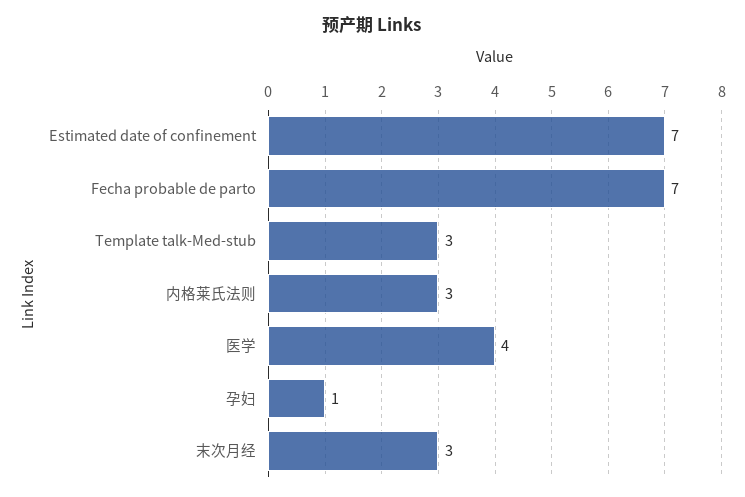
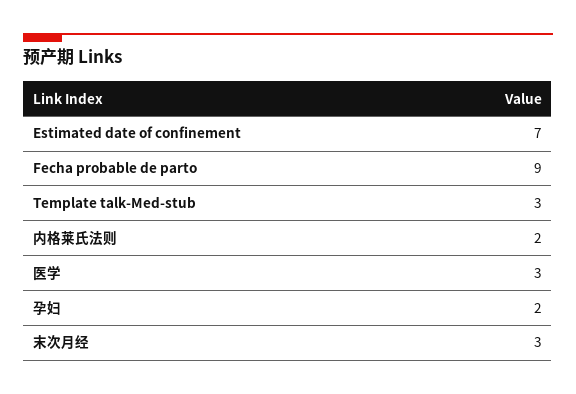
  {
    "Estimated date of confinement": 7,
-   "Fecha probable de parto": 7,
+   "Fecha probable de parto": 9,
    "Template talk-Med-stub": 3,
-   "内格莱氏法则": 3,
+   "内格莱氏法则": 2,
-   "医学": 4,
+   "医学": 3,
-   "孕妇": 1,
+   "孕妇": 2,
    "末次月经": 3
  }

